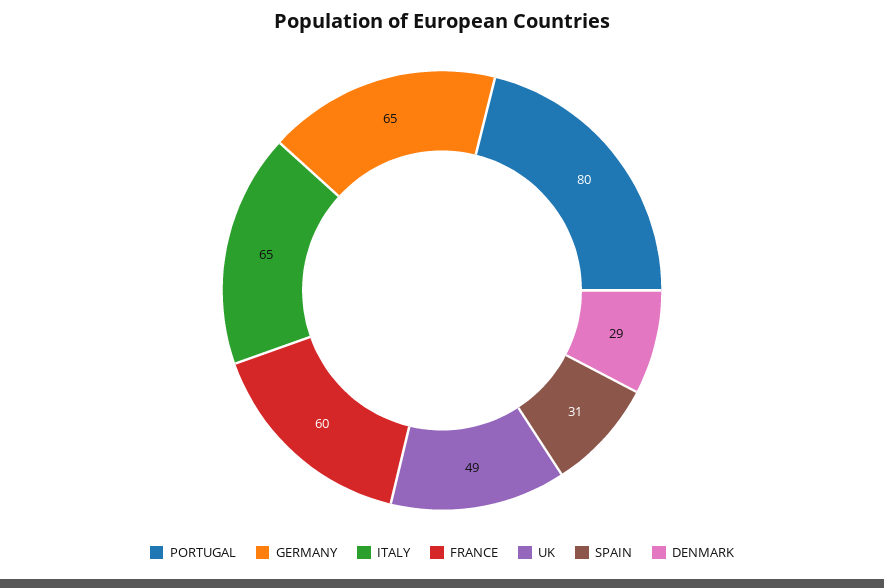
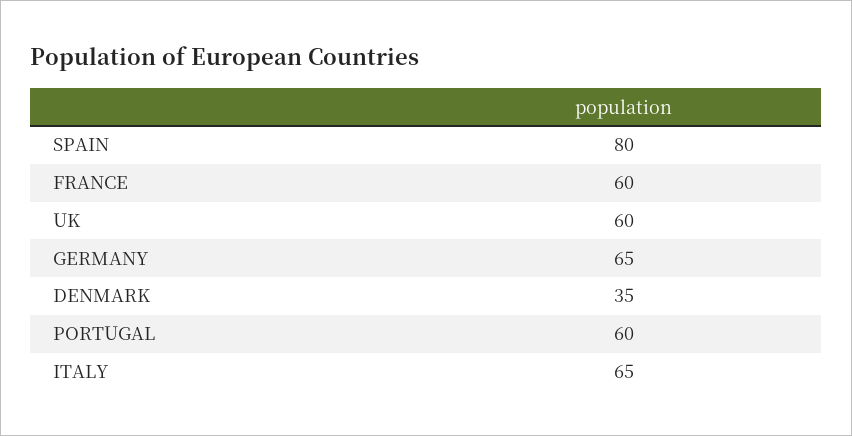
  {
-   "PORTUGAL": 80,
+   "PORTUGAL": 60,
    "GERMANY": 65,
    "ITALY": 65,
    "FRANCE": 60,
-   "UK": 49,
+   "UK": 60,
-   "SPAIN": 31,
+   "SPAIN": 80,
-   "DENMARK": 29
+   "DENMARK": 35
  }

